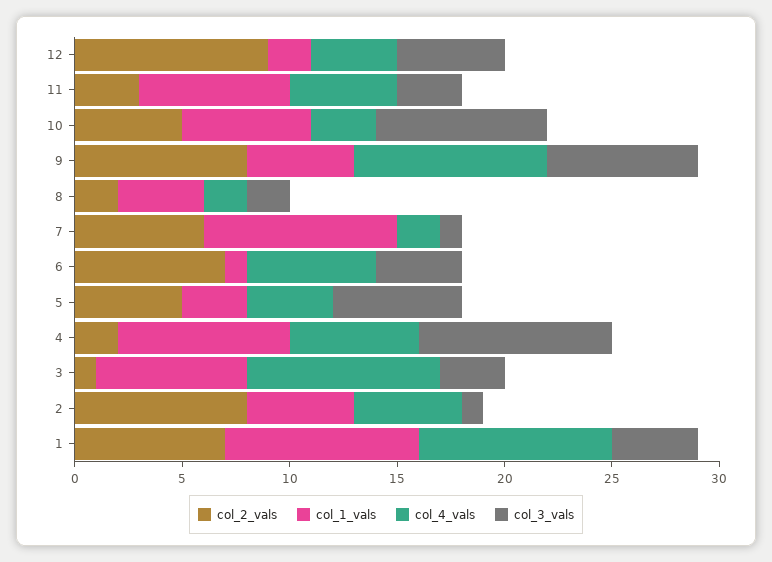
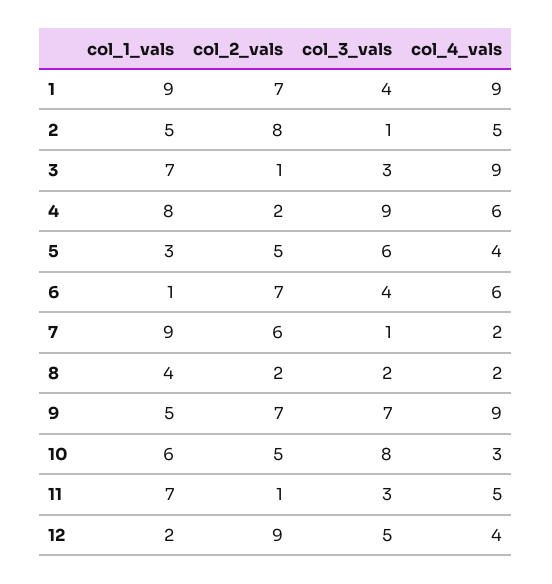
  {
    "col_2_vals": {
      "12": 9,
-     "11": 3,
+     "11": 1,
      "10": 5,
-     "9": 8,
+     "9": 7,
      "8": 2,
      "7": 6,
      "6": 7,
      "5": 5,
      "4": 2,
      "3": 1,
      "2": 8,
      "1": 7
    },
    "col_1_vals": {
      "12": 2,
      "11": 7,
      "10": 6,
      "9": 5,
      "8": 4,
      "7": 9,
      "6": 1,
      "5": 3,
      "4": 8,
      "3": 7,
      "2": 5,
      "1": 9
    },
    "col_4_vals": {
      "12": 4,
      "11": 5,
      "10": 3,
      "9": 9,
      "8": 2,
      "7": 2,
      "6": 6,
      "5": 4,
      "4": 6,
      "3": 9,
      "2": 5,
      "1": 9
    },
    "col_3_vals": {
      "12": 5,
      "11": 3,
      "10": 8,
      "9": 7,
      "8": 2,
      "7": 1,
      "6": 4,
      "5": 6,
      "4": 9,
      "3": 3,
      "2": 1,
      "1": 4
    }
  }

